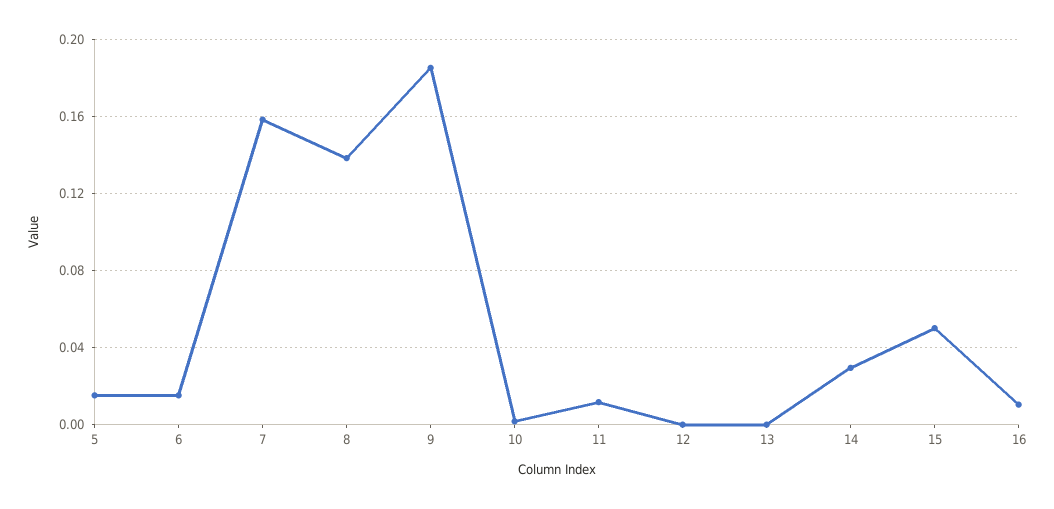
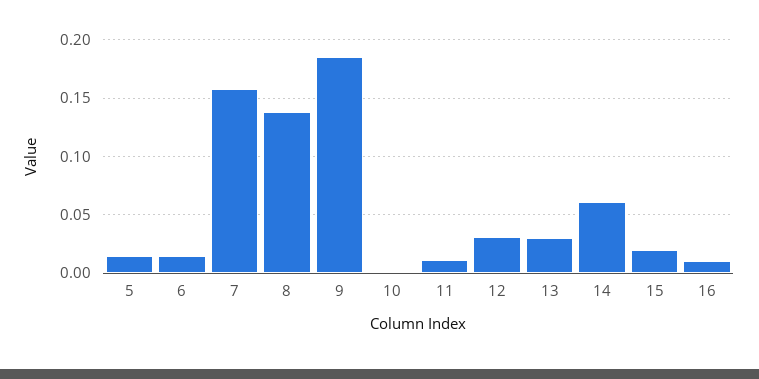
  {
    "5": 0.015,
    "6": 0.015,
    "7": 0.16,
    "8": 0.14,
    "9": 0.185,
    "10": 0,
    "11": 0.01,
-   "12": 0,
+   "12": 0.03,
-   "13": 0,
+   "13": 0.03,
-   "14": 0.03,
+   "14": 0.06,
-   "15": 0.05,
+   "15": 0.02,
    "16": 0.01
  }

